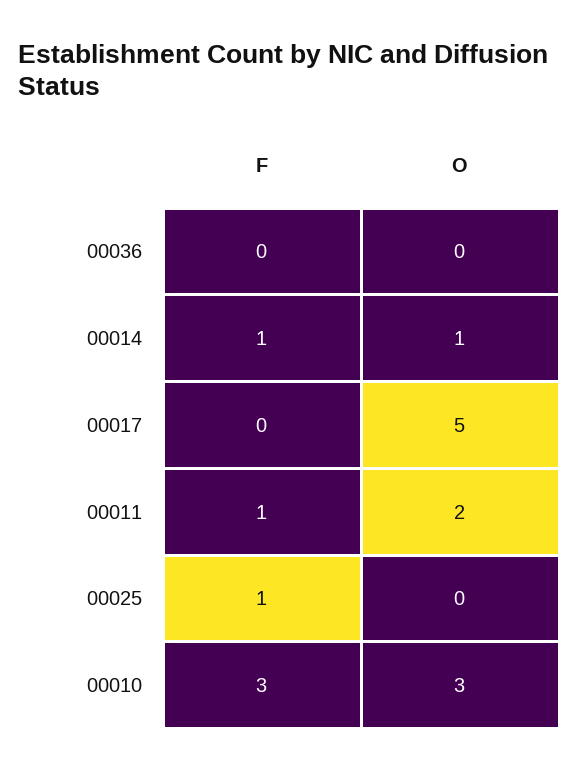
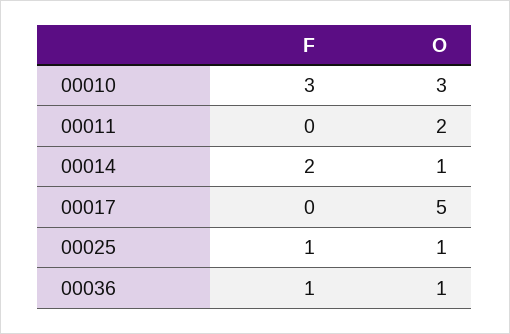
  {
    "F": {
-     "00036": 0,
+     "00036": 1,
-     "00014": 1,
+     "00014": 2,
      "00017": 0,
-     "00011": 1,
+     "00011": 0,
      "00025": 1,
      "00010": 3
    },
    "O": {
-     "00036": 0,
+     "00036": 1,
      "00014": 1,
      "00017": 5,
      "00011": 2,
-     "00025": 0,
+     "00025": 1,
      "00010": 3
    }
  }

